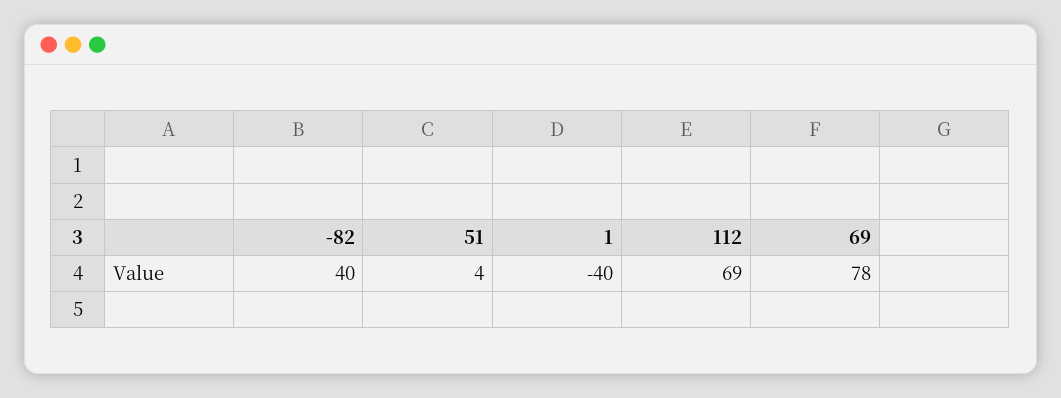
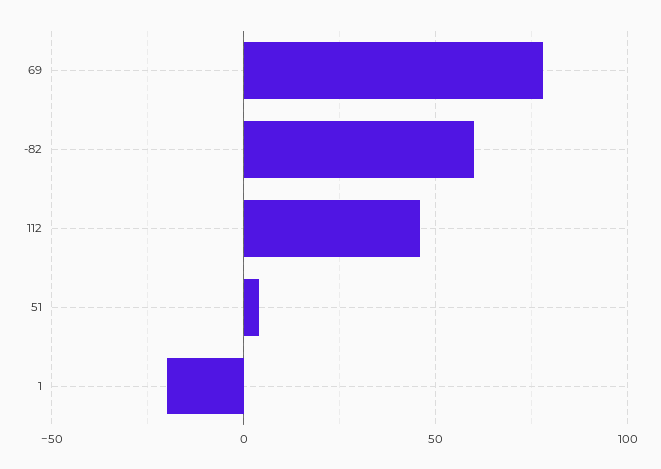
  {
-   "-82": 40,
+   "-82": 60,
    "51": 4,
-   "1": -40,
+   "1": -20,
-   "112": 69,
+   "112": 45,
    "69": 78
  }

